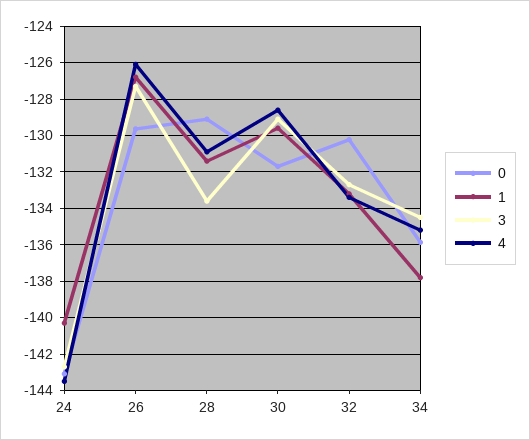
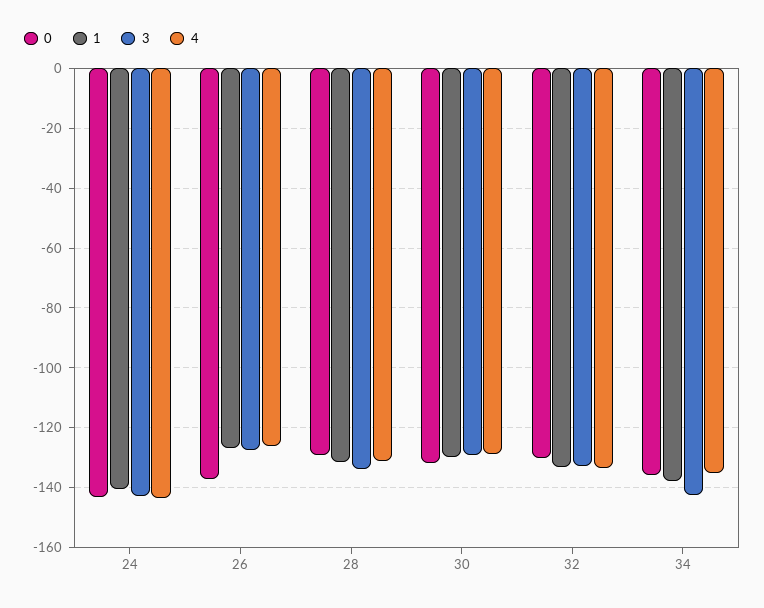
  {
    "0": {
      "24": -143,
-     "26": -129.5,
+     "26": -137.5,
      "28": -129,
      "30": -131.5,
      "32": -130,
      "34": -136
    },
    "1": {
      "24": -140.5,
      "26": -127,
      "28": -131.5,
      "30": -129.5,
      "32": -133,
      "34": -138
    },
    "3": {
      "24": -142.5,
      "26": -127.5,
      "28": -133.5,
      "30": -129,
      "32": -132.5,
-     "34": -134.5
+     "34": -142.5
    },
    "4": {
      "24": -143.5,
      "26": -126,
      "28": -131,
      "30": -128.5,
      "32": -133.5,
      "34": -135
    }
  }

